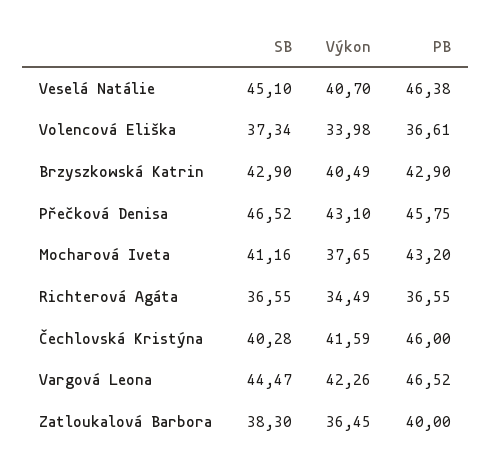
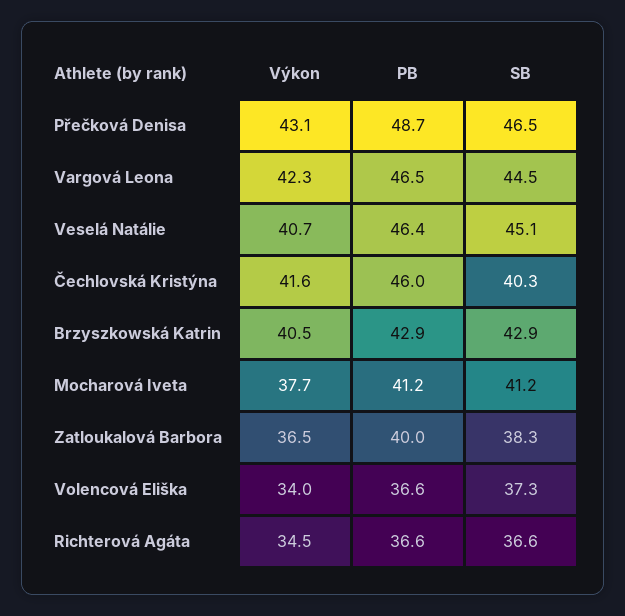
  {
    "SB": {
      "Veselá Natálie": 45.1,
      "Volencová Eliška": 37.34,
      "Brzyszkowská Katrin": 42.9,
      "Přečková Denisa": 46.52,
      "Mocharová Iveta": 41.16,
      "Richterová Agáta": 36.55,
      "Čechlovská Kristýna": 40.28,
      "Vargová Leona": 44.47,
      "Zatloukalová Barbora": 38.3
    },
    "Výkon": {
      "Veselá Natálie": 40.7,
      "Volencová Eliška": 33.98,
      "Brzyszkowská Katrin": 40.49,
      "Přečková Denisa": 43.1,
      "Mocharová Iveta": 37.65,
      "Richterová Agáta": 34.49,
      "Čechlovská Kristýna": 41.59,
      "Vargová Leona": 42.26,
      "Zatloukalová Barbora": 36.45
    },
    "PB": {
      "Veselá Natálie": 46.38,
      "Volencová Eliška": 36.61,
      "Brzyszkowská Katrin": 42.9,
-     "Přečková Denisa": 45.75,
+     "Přečková Denisa": 48.7,
-     "Mocharová Iveta": 43.2,
+     "Mocharová Iveta": 41.2,
      "Richterová Agáta": 36.55,
      "Čechlovská Kristýna": 46,
      "Vargová Leona": 46.52,
      "Zatloukalová Barbora": 40
    }
  }

